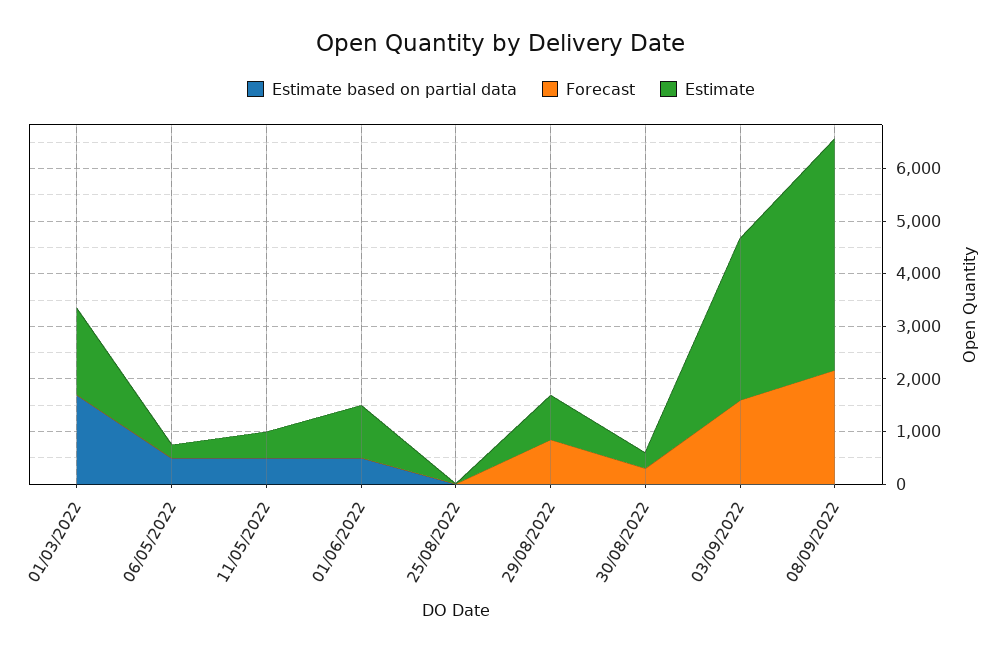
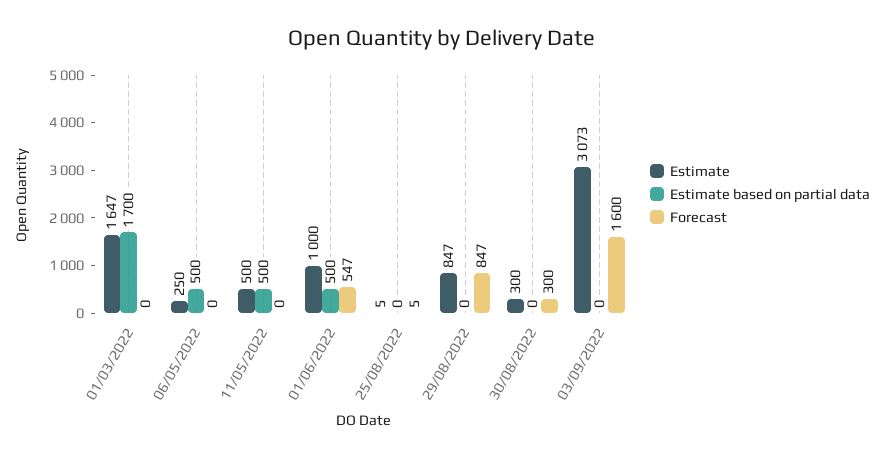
  {
    "Estimate based on partial data": {
      "01/03/2022": 1700,
      "06/05/2022": 500,
      "11/05/2022": 500,
      "01/06/2022": 500,
      "25/08/2022": 0,
      "29/08/2022": 0,
      "30/08/2022": 0,
-     "03/09/2022": 0,
+     "03/09/2022": 0
-     "08/09/2022": 0
    },
    "Forecast": {
      "01/03/2022": 0,
      "06/05/2022": 0,
      "11/05/2022": 0,
-     "01/06/2022": 0,
+     "01/06/2022": 547,
      "25/08/2022": 5,
      "29/08/2022": 847,
      "30/08/2022": 300,
-     "03/09/2022": 1600,
+     "03/09/2022": 1600
-     "08/09/2022": 2200
    },
    "Estimate": {
      "01/03/2022": 1647,
      "06/05/2022": 250,
      "11/05/2022": 500,
      "01/06/2022": 1000,
      "25/08/2022": 5,
      "29/08/2022": 847,
      "30/08/2022": 300,
-     "03/09/2022": 3073,
+     "03/09/2022": 3073
-     "08/09/2022": 4400
    }
  }

